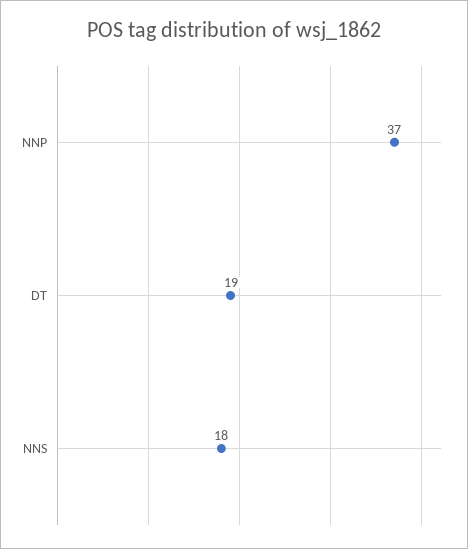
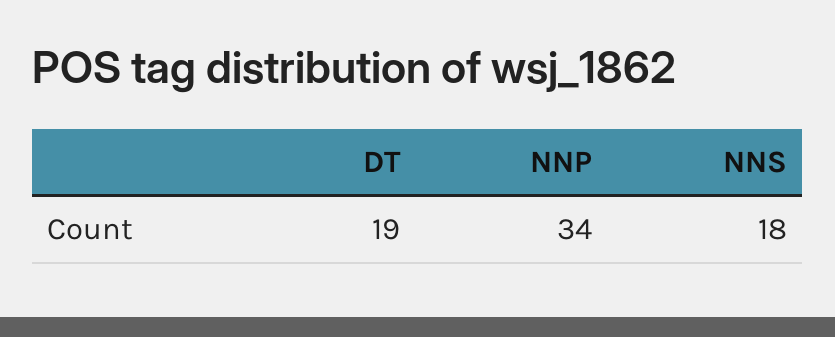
  {
-   "NNP": 37,
+   "NNP": 34,
    "DT": 19,
    "NNS": 18
  }

